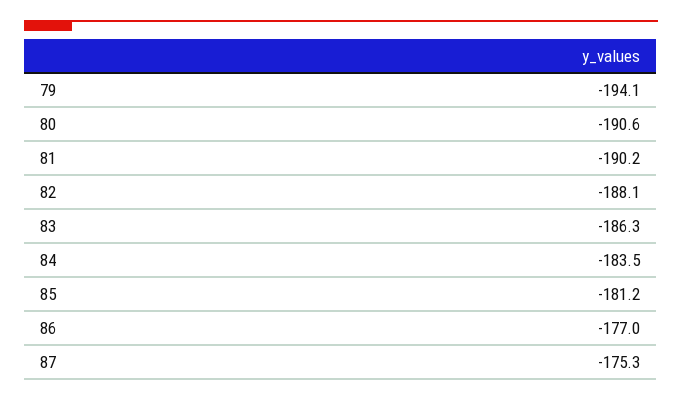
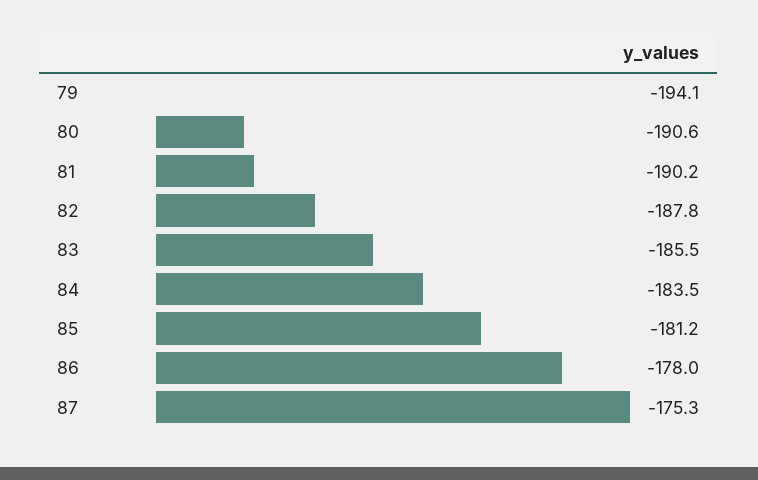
  {
    "79": -194.1,
    "80": -190.6,
    "81": -190.2,
-   "82": -188.1,
+   "82": -187.8,
-   "83": -186.3,
+   "83": -185.5,
    "84": -183.5,
    "85": -181.2,
-   "86": -177,
+   "86": -178,
    "87": -175.3
  }

